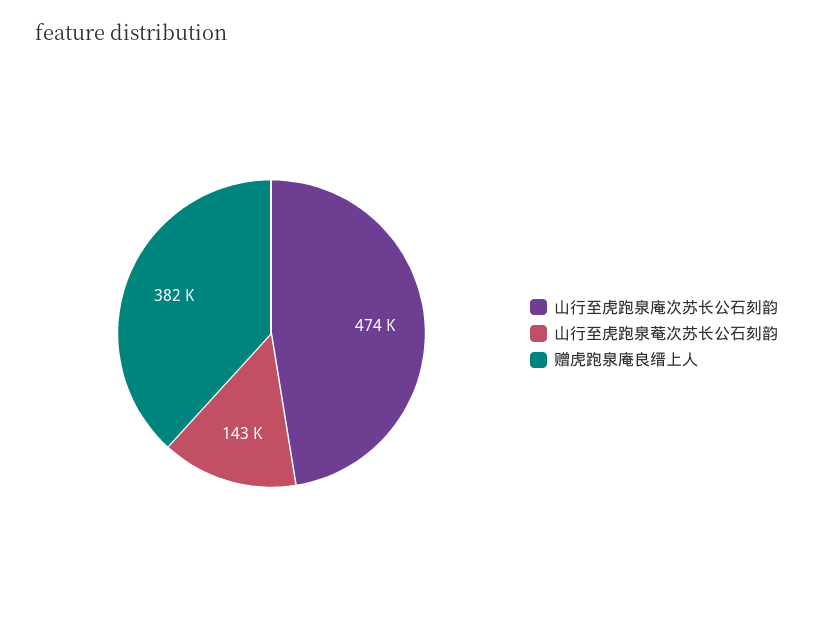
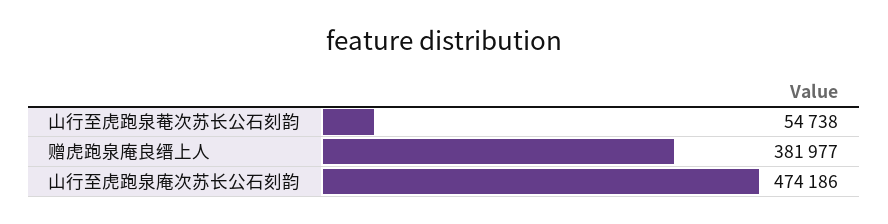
  {
    "山行至虎跑泉庵次苏长公石刻韵": 474186,
-   "山行至虎跑泉菴次苏长公石刻韵": 143000,
+   "山行至虎跑泉菴次苏长公石刻韵": 54738,
    "赠虎跑泉庵良缙上人": 381977
  }

